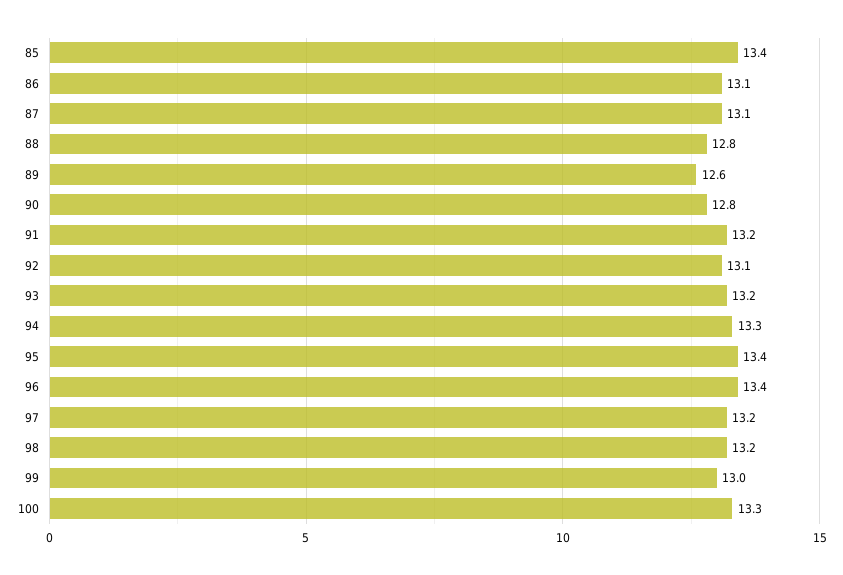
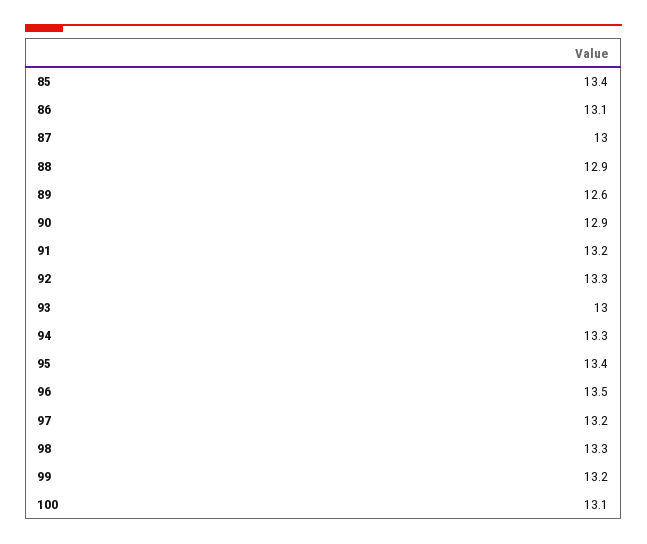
  {
    "85": 13.4,
    "86": 13.1,
-   "87": 13.1,
+   "87": 13,
-   "88": 12.8,
+   "88": 12.9,
    "89": 12.6,
-   "90": 12.8,
+   "90": 12.9,
    "91": 13.2,
-   "92": 13.1,
+   "92": 13.3,
-   "93": 13.2,
+   "93": 13,
    "94": 13.3,
    "95": 13.4,
-   "96": 13.4,
+   "96": 13.5,
    "97": 13.2,
-   "98": 13.2,
+   "98": 13.3,
-   "99": 13,
+   "99": 13.2,
-   "100": 13.3
+   "100": 13.1
  }

